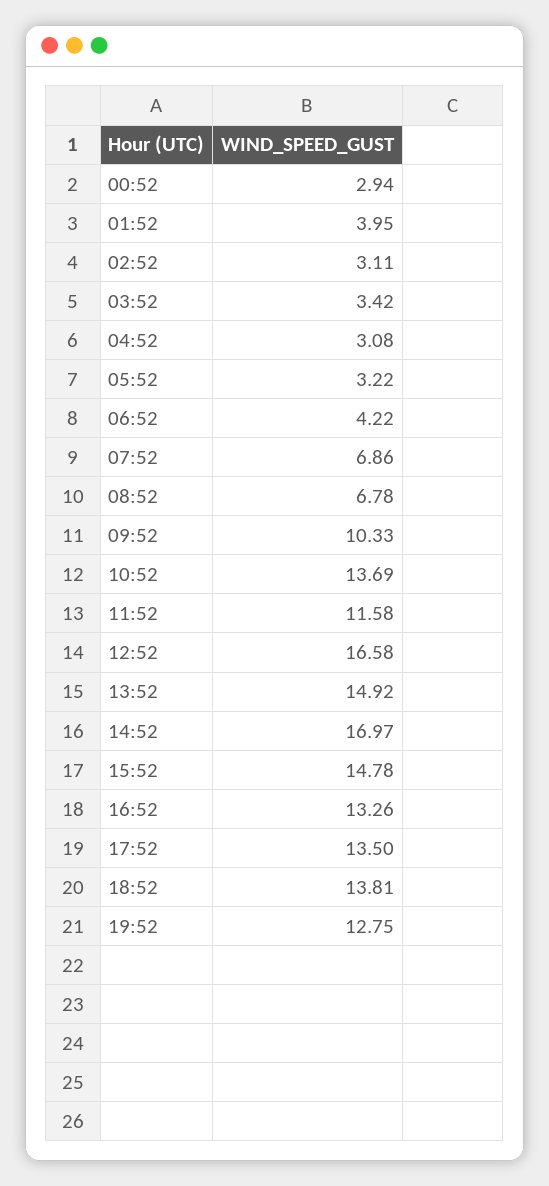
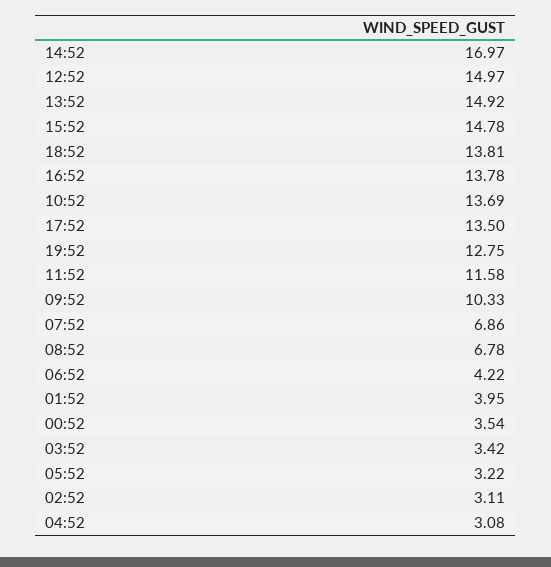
  {
-   "00:52": 2.94,
+   "00:52": 3.54,
    "01:52": 3.95,
    "02:52": 3.11,
    "03:52": 3.42,
    "04:52": 3.08,
    "05:52": 3.22,
    "06:52": 4.22,
    "07:52": 6.86,
    "08:52": 6.78,
    "09:52": 10.33,
    "10:52": 13.69,
    "11:52": 11.58,
-   "12:52": 16.58,
+   "12:52": 14.97,
    "13:52": 14.92,
    "14:52": 16.97,
    "15:52": 14.78,
-   "16:52": 13.26,
+   "16:52": 13.78,
    "17:52": 13.5,
    "18:52": 13.81,
    "19:52": 12.75
  }

